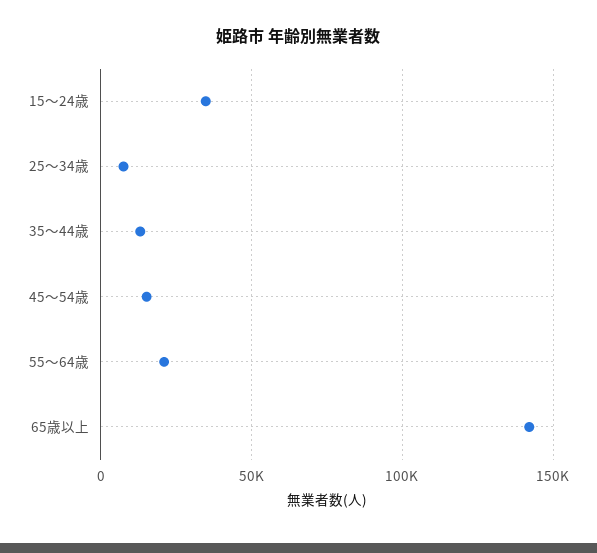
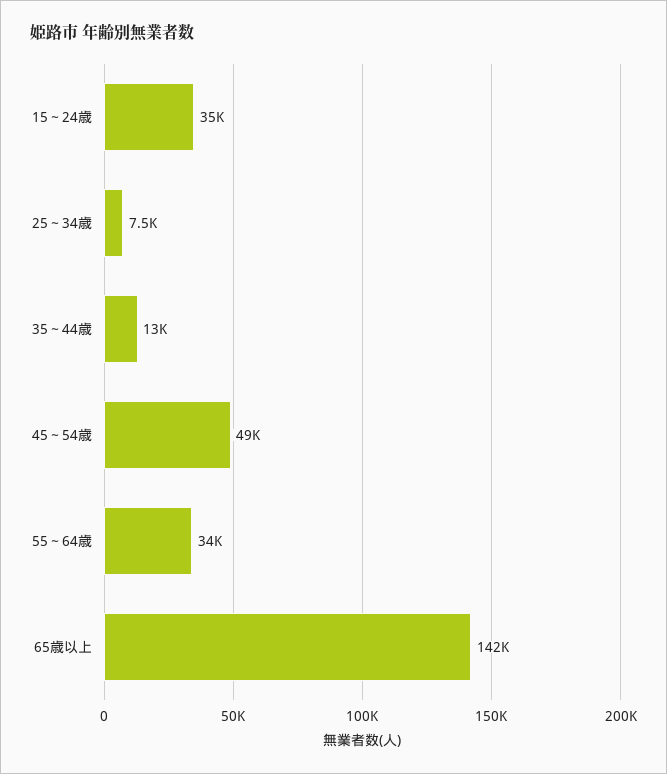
  {
    "15～24歳": 35000,
    "25～34歳": 7500,
    "35～44歳": 13000,
-   "45～54歳": 15000,
+   "45～54歳": 49000,
-   "55～64歳": 20000,
+   "55～64歳": 34000,
    "65歳以上": 142000
  }

